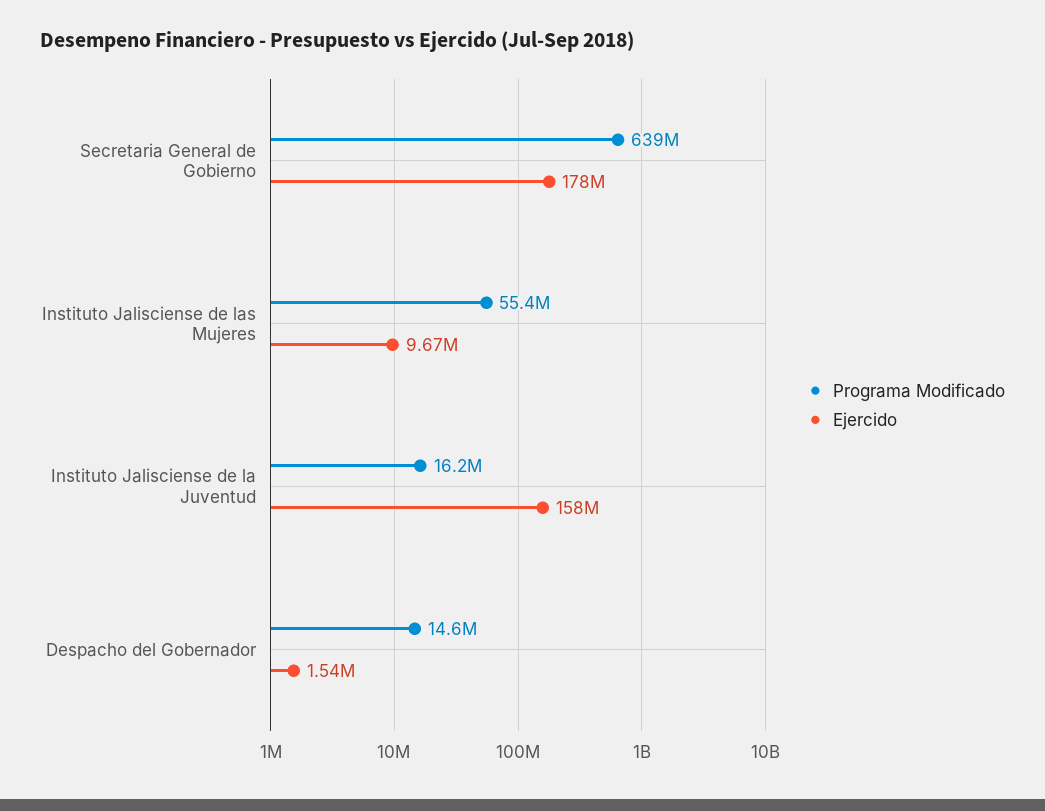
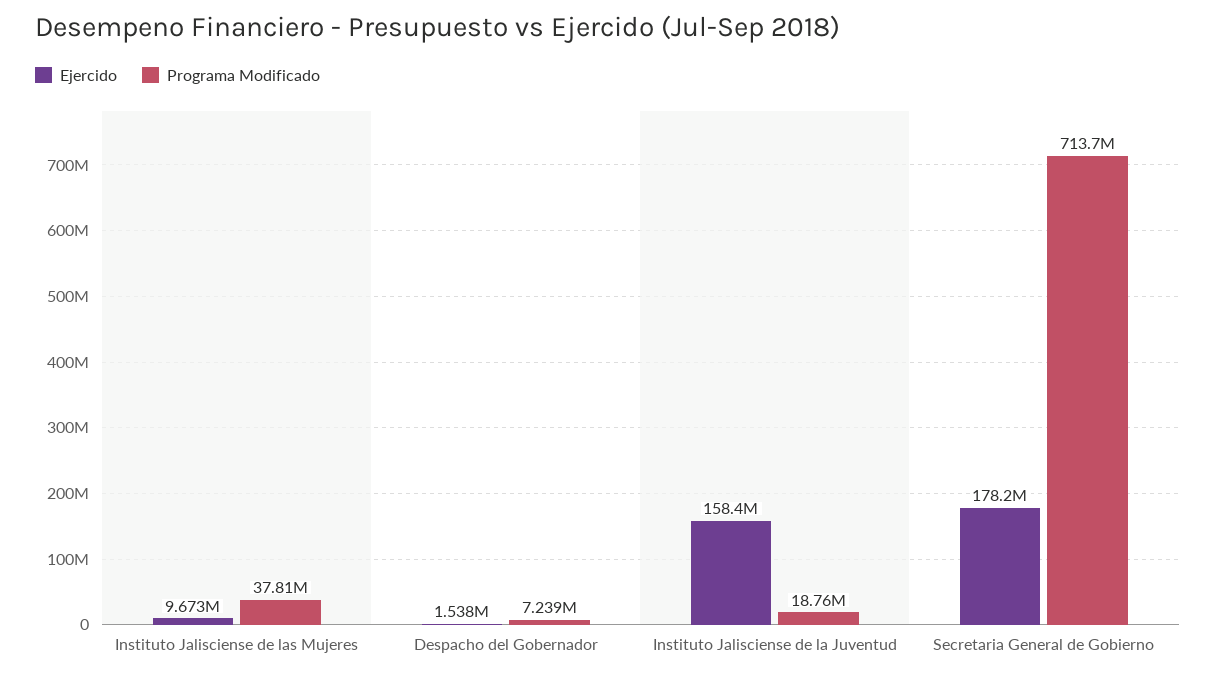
  {
    "Programa Modificado": {
-     "Secretaria General de Gobierno": 639000000,
+     "Secretaria General de Gobierno": 713700000,
-     "Instituto Jalisciense de las Mujeres": 55400000,
+     "Instituto Jalisciense de las Mujeres": 37810000,
-     "Instituto Jalisciense de la Juventud": 16200000,
+     "Instituto Jalisciense de la Juventud": 18760000,
-     "Despacho del Gobernador": 14600000
+     "Despacho del Gobernador": 7239000
    },
    "Ejercido": {
      "Secretaria General de Gobierno": 178200000,
      "Instituto Jalisciense de las Mujeres": 9673000,
      "Instituto Jalisciense de la Juventud": 158400000,
      "Despacho del Gobernador": 1538000
    }
  }

